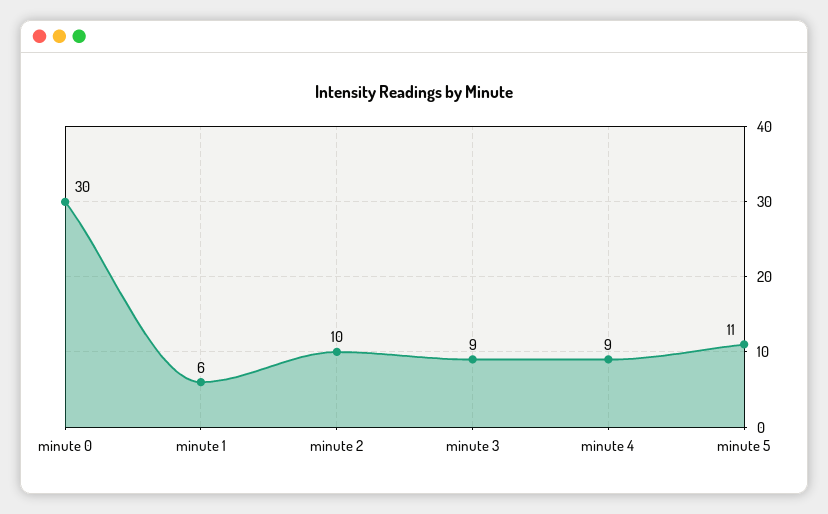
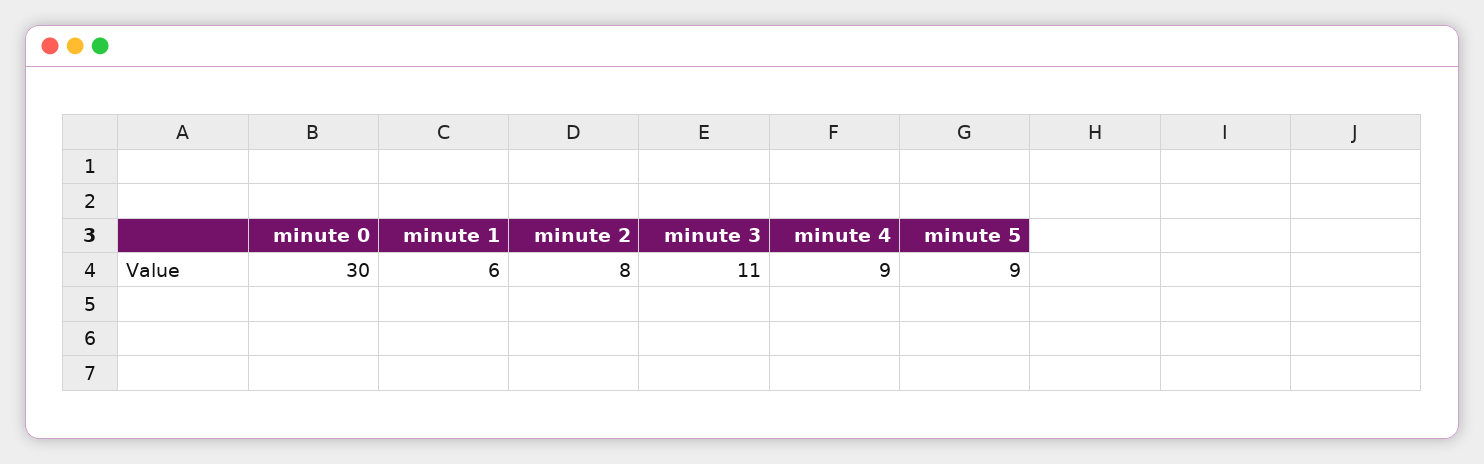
  {
    "minute 0": 30,
    "minute 1": 6,
-   "minute 2": 10,
+   "minute 2": 8,
-   "minute 3": 9,
+   "minute 3": 11,
    "minute 4": 9,
-   "minute 5": 11
+   "minute 5": 9
  }

